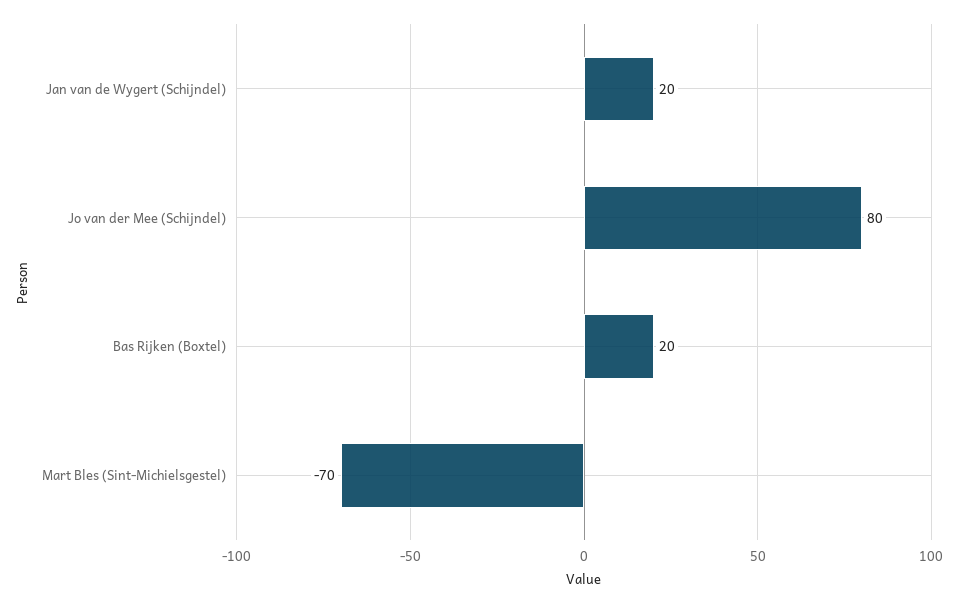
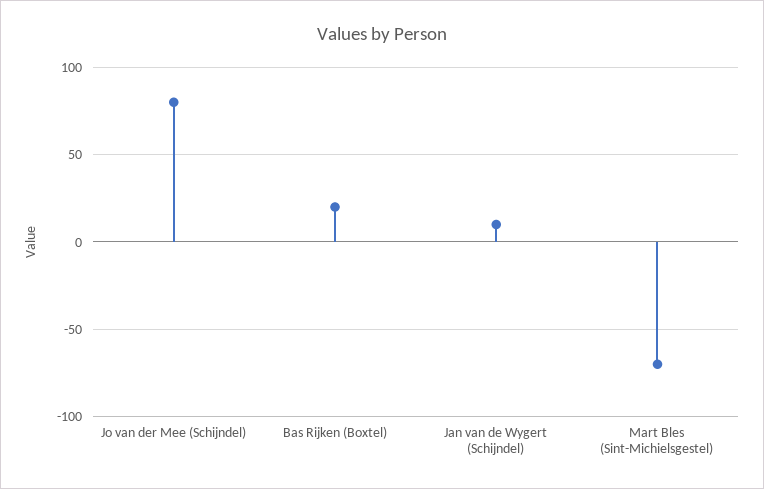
  {
-   "Jan van de Wygert (Schijndel)": 20,
+   "Jan van de Wygert (Schijndel)": 10,
    "Jo van der Mee (Schijndel)": 80,
    "Bas Rijken (Boxtel)": 20,
    "Mart Bles (Sint-Michielsgestel)": -70
  }

